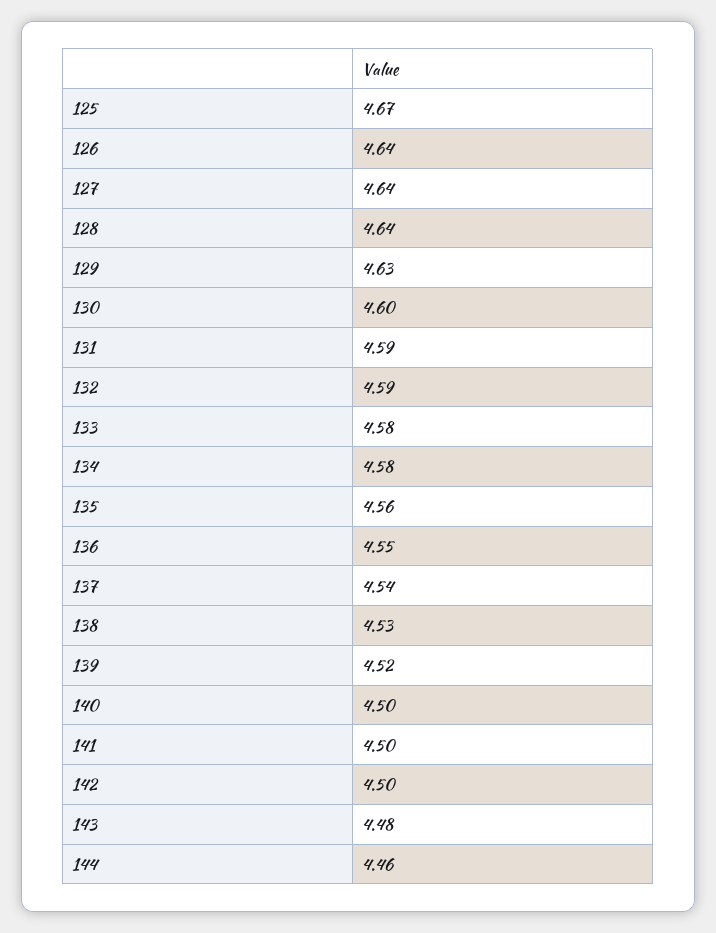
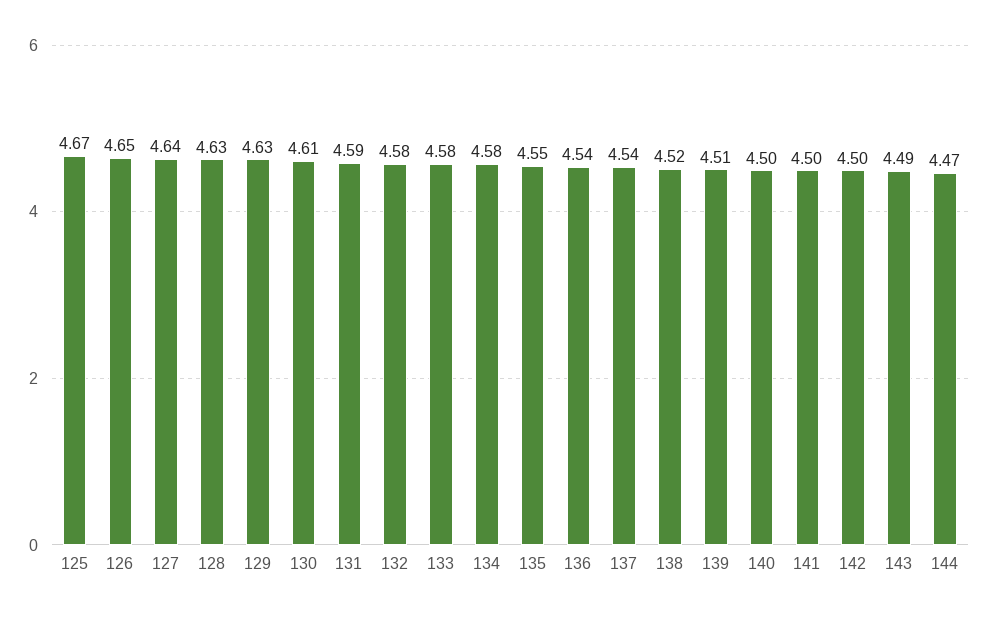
  {
    "125": 4.67,
-   "126": 4.64,
+   "126": 4.65,
    "127": 4.64,
-   "128": 4.64,
+   "128": 4.63,
    "129": 4.63,
-   "130": 4.6,
+   "130": 4.61,
    "131": 4.59,
-   "132": 4.59,
+   "132": 4.58,
    "133": 4.58,
    "134": 4.58,
-   "135": 4.56,
+   "135": 4.55,
-   "136": 4.55,
+   "136": 4.54,
    "137": 4.54,
-   "138": 4.53,
+   "138": 4.52,
-   "139": 4.52,
+   "139": 4.51,
    "140": 4.5,
    "141": 4.5,
    "142": 4.5,
-   "143": 4.48,
+   "143": 4.49,
-   "144": 4.46
+   "144": 4.47
  }

